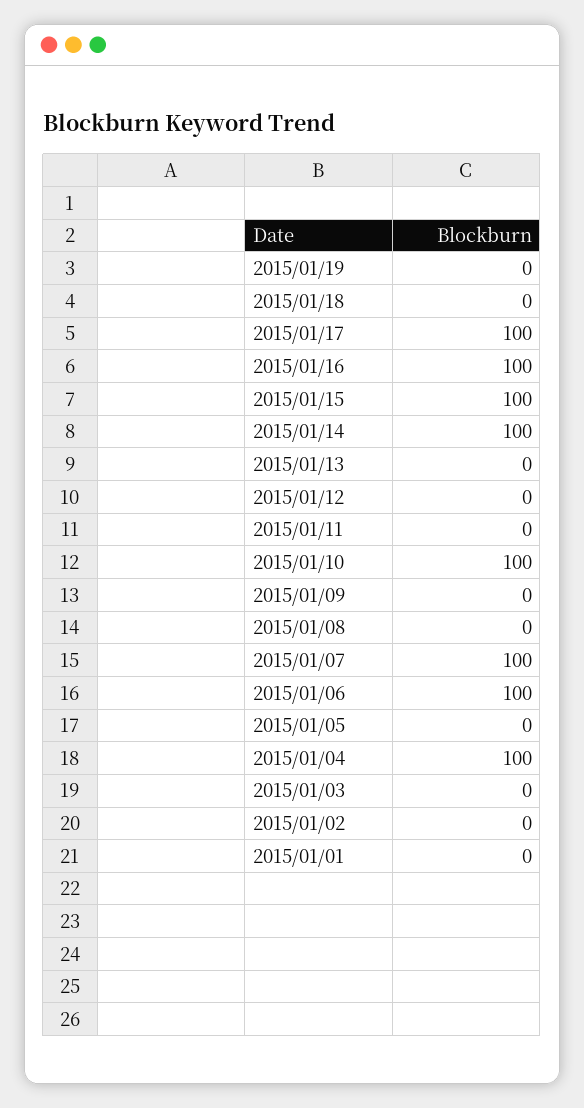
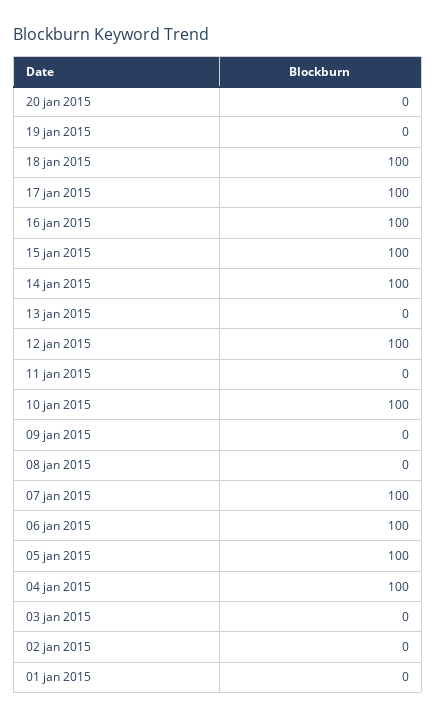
  {
    "2015/01/19": 0,
-   "2015/01/18": 0,
+   "2015/01/18": 100,
    "2015/01/17": 100,
    "2015/01/16": 100,
    "2015/01/15": 100,
    "2015/01/14": 100,
    "2015/01/13": 0,
-   "2015/01/12": 0,
+   "2015/01/12": 100,
    "2015/01/11": 0,
    "2015/01/10": 100,
    "2015/01/09": 0,
    "2015/01/08": 0,
    "2015/01/07": 100,
    "2015/01/06": 100,
-   "2015/01/05": 0,
+   "2015/01/05": 100,
    "2015/01/04": 100,
    "2015/01/03": 0,
    "2015/01/02": 0,
-   "2015/01/01": 0
+   "2015/01/01": 0,
+   "20 jan 2015": 0
  }

